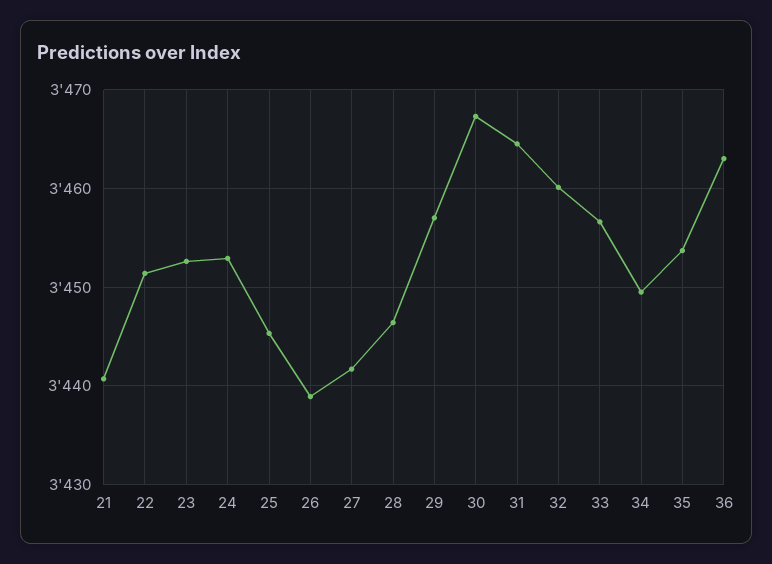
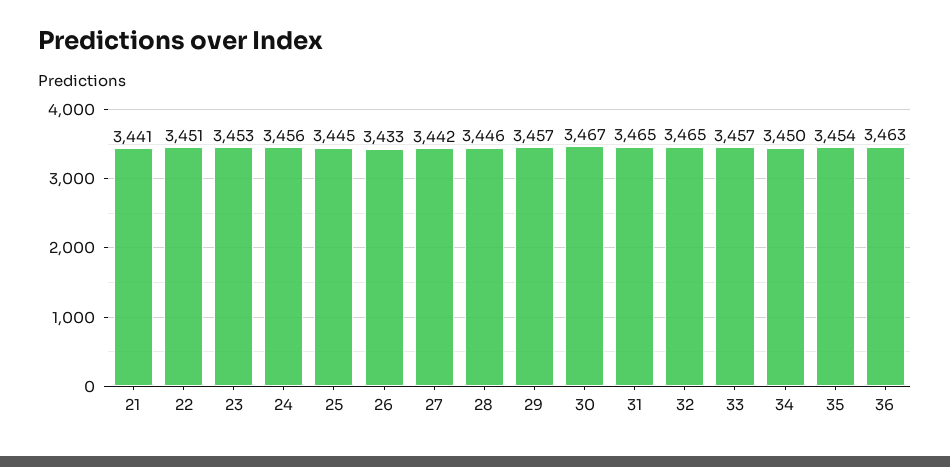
  {
    "21": 3441,
    "22": 3451,
    "23": 3453,
-   "24": 3453,
+   "24": 3456,
    "25": 3445,
-   "26": 3439,
+   "26": 3433,
    "27": 3442,
    "28": 3446,
    "29": 3457,
    "30": 3467,
    "31": 3465,
-   "32": 3460,
+   "32": 3465,
    "33": 3457,
    "34": 3450,
    "35": 3454,
    "36": 3463
  }

